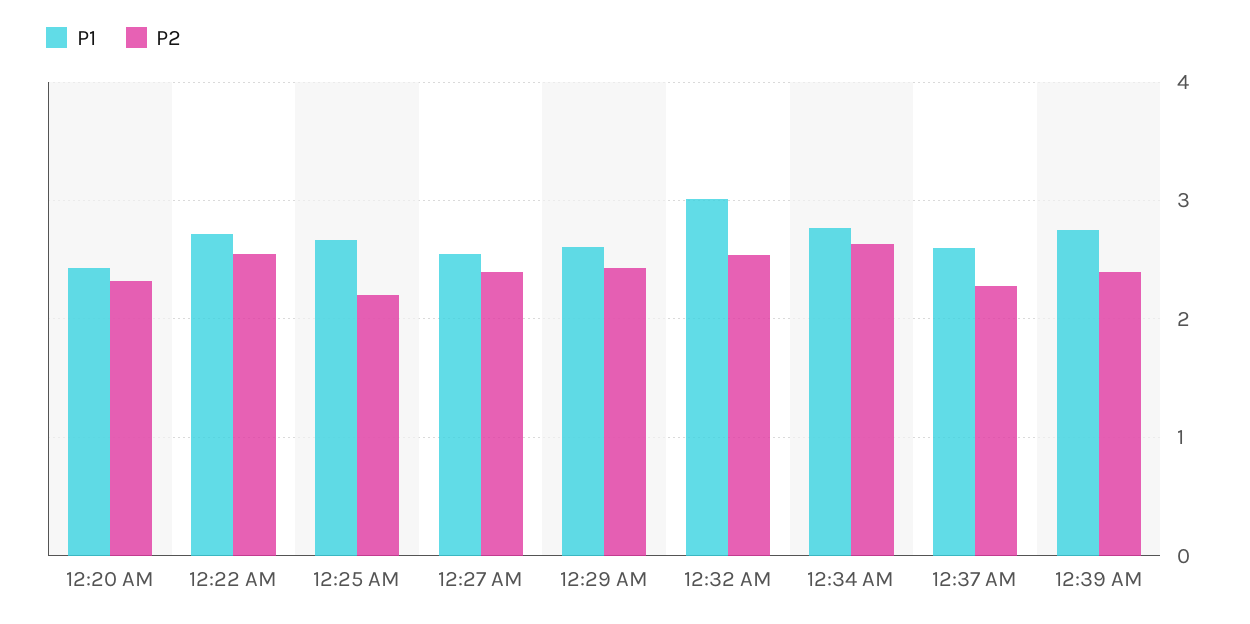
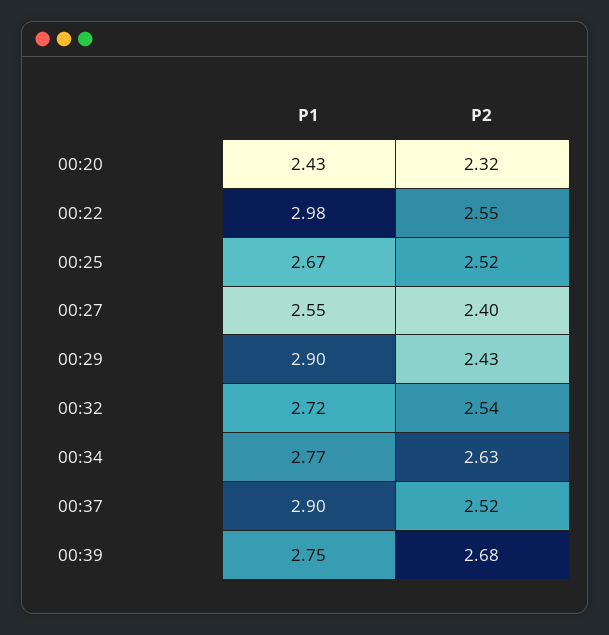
  {
    "P1": {
      "12:20 AM": 2.43,
-     "12:22 AM": 2.7,
+     "12:22 AM": 2.98,
      "12:25 AM": 2.67,
      "12:27 AM": 2.55,
-     "12:29 AM": 2.6,
+     "12:29 AM": 2.9,
-     "12:32 AM": 3,
+     "12:32 AM": 2.72,
      "12:34 AM": 2.77,
-     "12:37 AM": 2.6,
+     "12:37 AM": 2.9,
      "12:39 AM": 2.75
    },
    "P2": {
      "12:20 AM": 2.32,
      "12:22 AM": 2.55,
-     "12:25 AM": 2.2,
+     "12:25 AM": 2.52,
      "12:27 AM": 2.4,
      "12:29 AM": 2.43,
      "12:32 AM": 2.54,
      "12:34 AM": 2.63,
-     "12:37 AM": 2.3,
+     "12:37 AM": 2.52,
-     "12:39 AM": 2.4
+     "12:39 AM": 2.68
    }
  }

